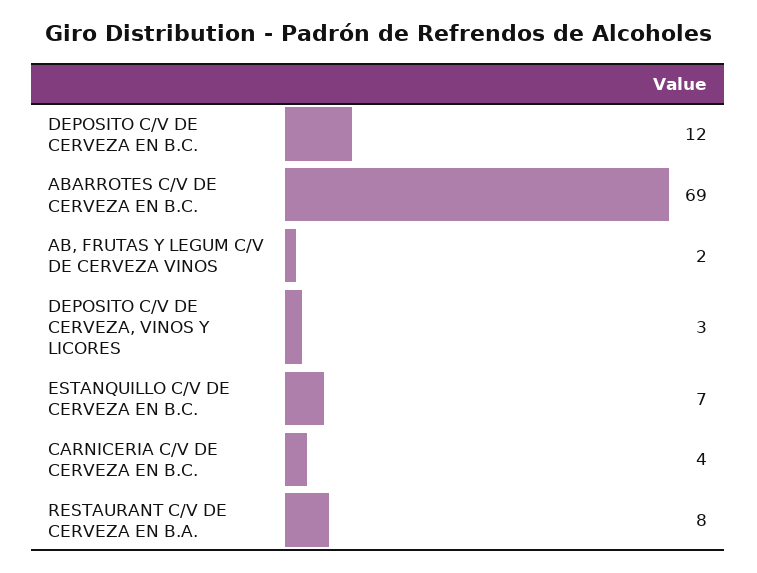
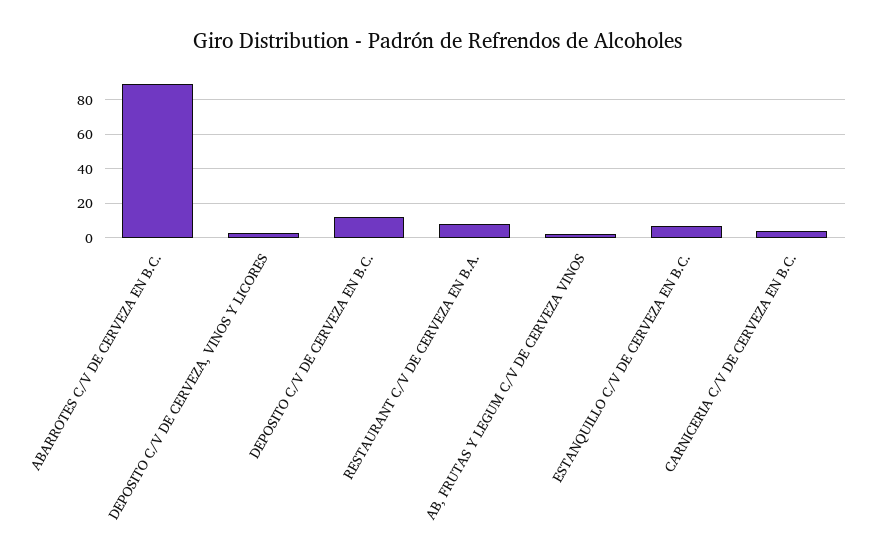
  {
    "DEPOSITO C/V DE CERVEZA EN B.C.": 12,
-   "ABARROTES C/V DE CERVEZA EN B.C.": 69,
+   "ABARROTES C/V DE CERVEZA EN B.C.": 90,
    "AB, FRUTAS Y LEGUM C/V DE CERVEZA VINOS": 2,
    "DEPOSITO C/V DE CERVEZA, VINOS Y LICORES": 3,
    "ESTANQUILLO C/V DE CERVEZA EN B.C.": 7,
    "CARNICERIA C/V DE CERVEZA EN B.C.": 4,
    "RESTAURANT C/V DE CERVEZA EN B.A.": 8
  }

